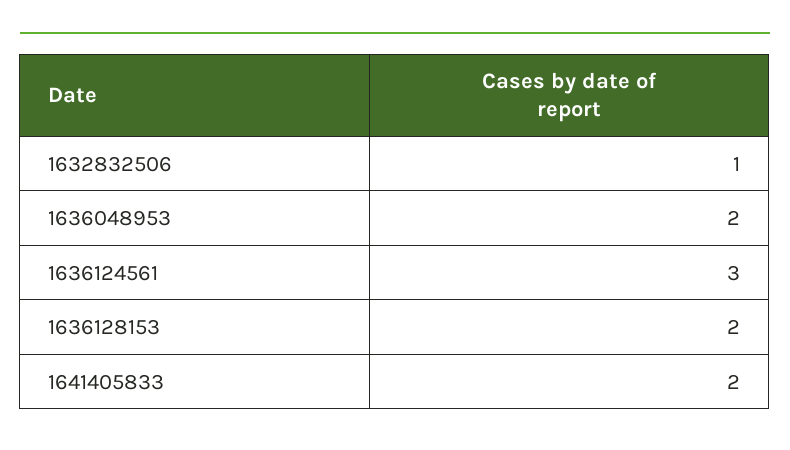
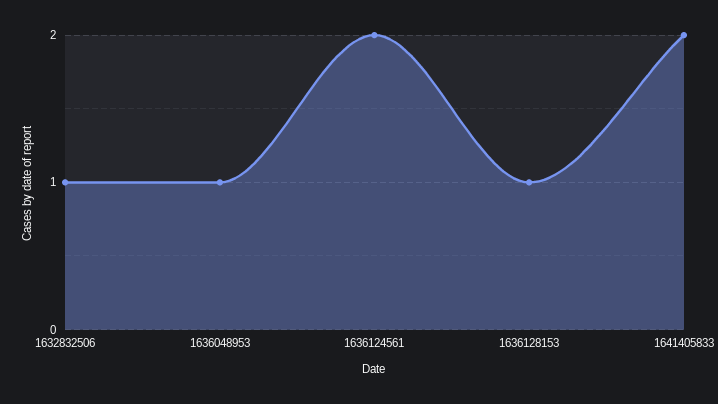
  {
    "1632832506": 1,
-   "1636048953": 2,
+   "1636048953": 1,
-   "1636124561": 3,
+   "1636124561": 2,
-   "1636128153": 2,
+   "1636128153": 1,
    "1641405833": 2
  }

